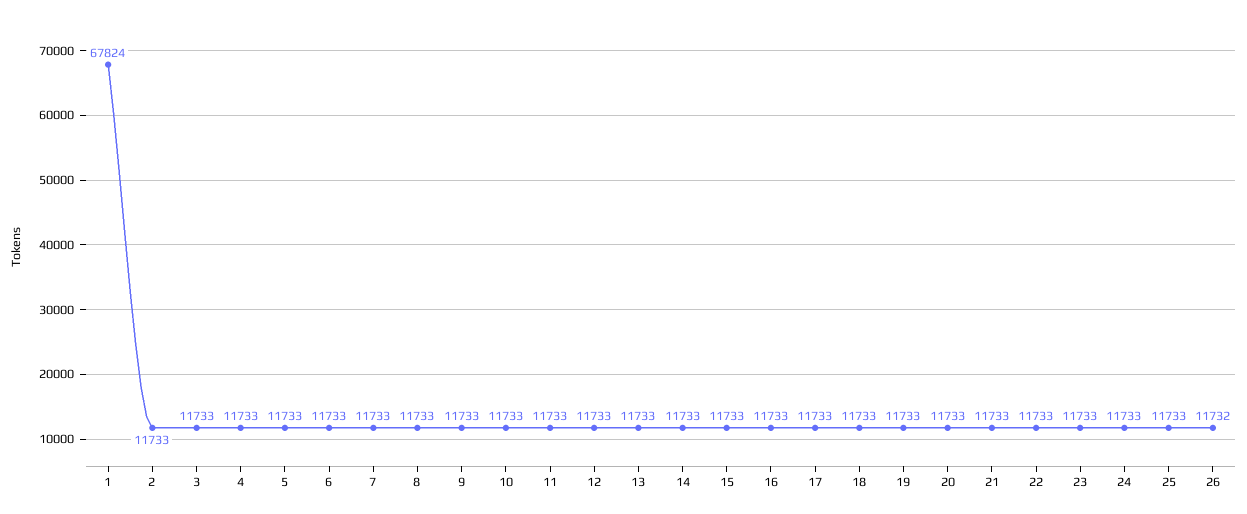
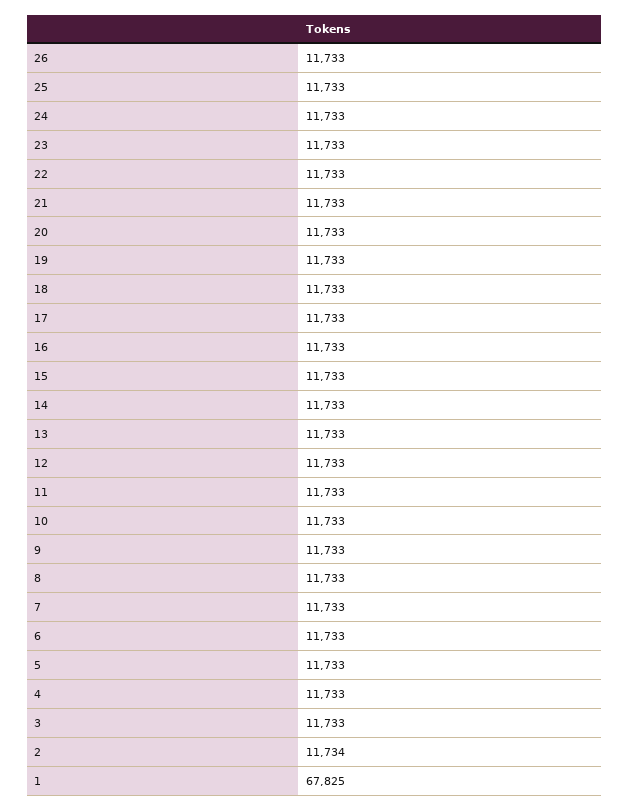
  {
-   "1": 67824,
+   "1": 67825,
-   "2": 11733,
+   "2": 11734,
    "3": 11733,
    "4": 11733,
    "5": 11733,
    "6": 11733,
    "7": 11733,
    "8": 11733,
    "9": 11733,
    "10": 11733,
    "11": 11733,
    "12": 11733,
    "13": 11733,
    "14": 11733,
    "15": 11733,
    "16": 11733,
    "17": 11733,
    "18": 11733,
    "19": 11733,
    "20": 11733,
    "21": 11733,
    "22": 11733,
    "23": 11733,
    "24": 11733,
    "25": 11733,
-   "26": 11732
+   "26": 11733
  }

